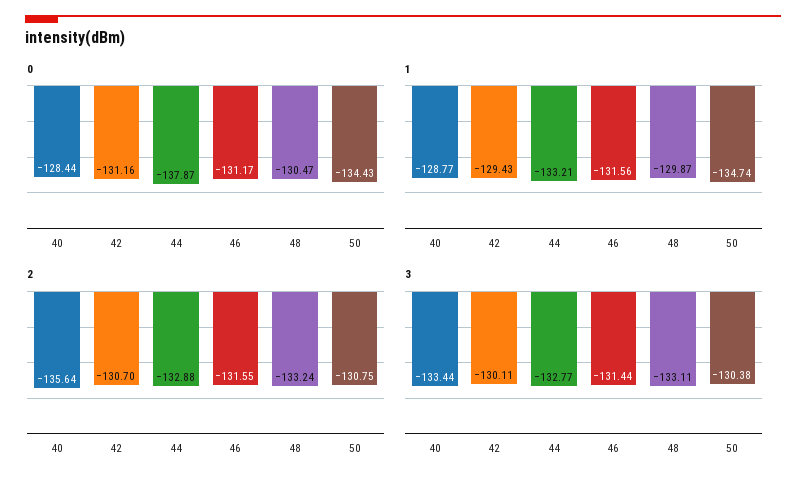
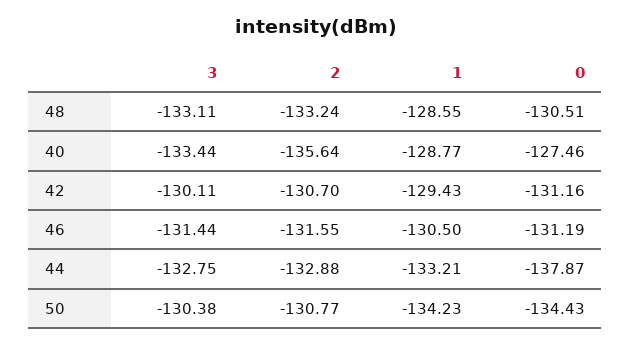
  {
    "0": {
-     "40": -128.44,
+     "40": -127.46,
      "42": -131.16,
      "44": -137.87,
-     "46": -131.17,
+     "46": -131.19,
-     "48": -130.47,
+     "48": -130.51,
      "50": -134.43
    },
    "1": {
      "40": -128.77,
      "42": -129.43,
      "44": -133.21,
-     "46": -131.56,
+     "46": -130.5,
-     "48": -129.87,
+     "48": -128.55,
-     "50": -134.74
+     "50": -134.23
    },
    "2": {
      "40": -135.64,
      "42": -130.7,
      "44": -132.88,
      "46": -131.55,
      "48": -133.24,
-     "50": -130.75
+     "50": -130.77
    },
    "3": {
      "40": -133.44,
      "42": -130.11,
-     "44": -132.77,
+     "44": -132.75,
      "46": -131.44,
      "48": -133.11,
      "50": -130.38
    }
  }

